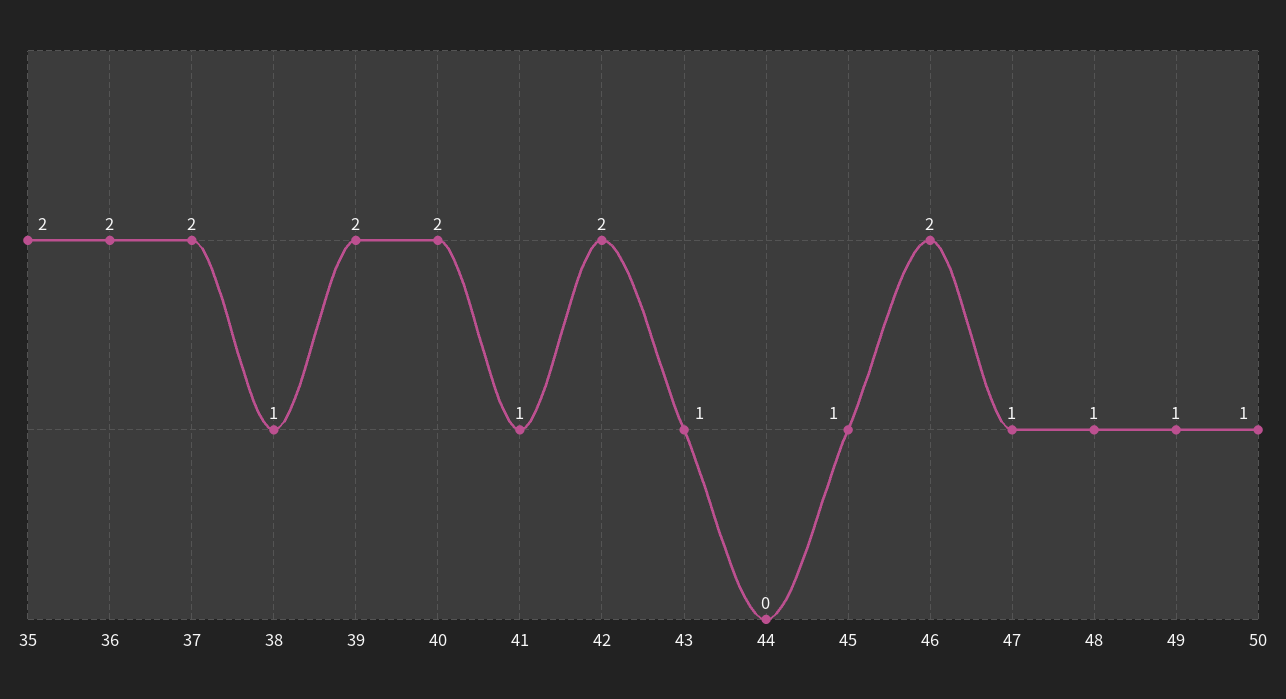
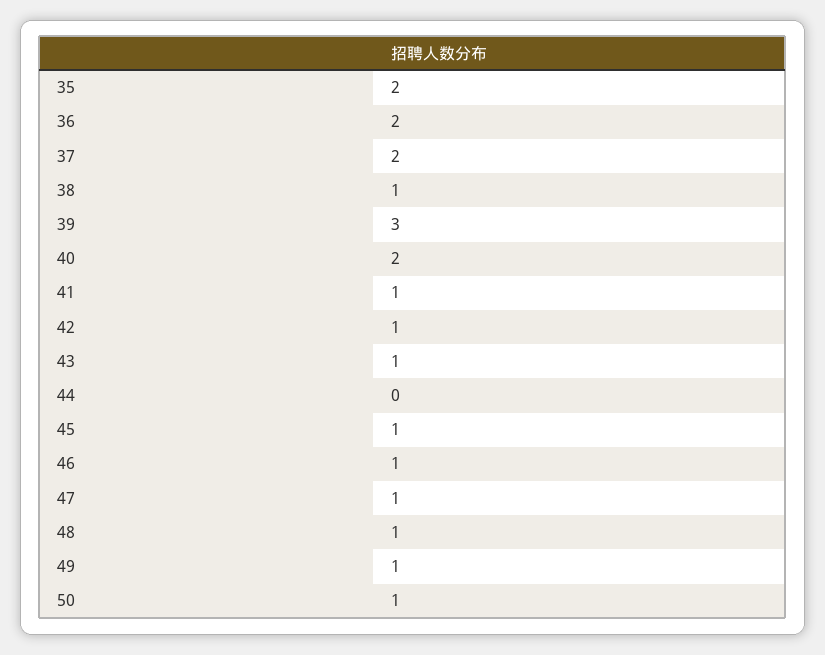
  {
    "35": 2,
    "36": 2,
    "37": 2,
    "38": 1,
-   "39": 2,
+   "39": 3,
    "40": 2,
    "41": 1,
-   "42": 2,
+   "42": 1,
    "43": 1,
    "44": 0,
    "45": 1,
-   "46": 2,
+   "46": 1,
    "47": 1,
    "48": 1,
    "49": 1,
    "50": 1
  }

